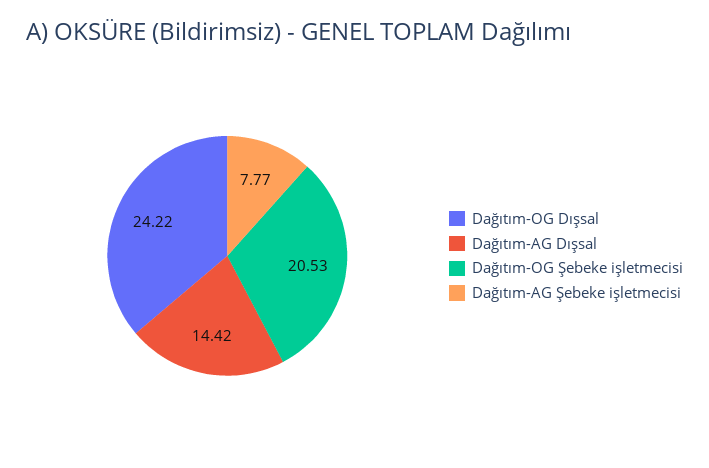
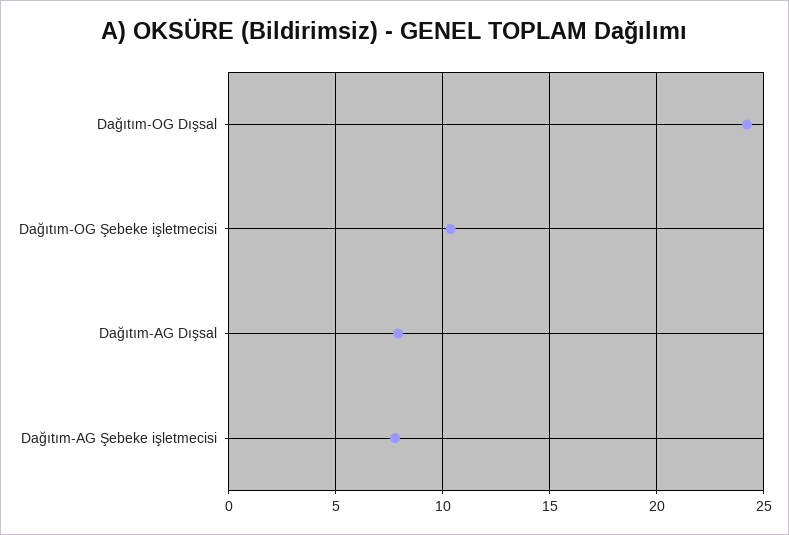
  {
    "Dağıtım-OG Dışsal": 24.22,
-   "Dağıtım-AG Dışsal": 14.42,
+   "Dağıtım-AG Dışsal": 8,
-   "Dağıtım-OG Şebeke işletmecisi": 20.53,
+   "Dağıtım-OG Şebeke işletmecisi": 10.5,
    "Dağıtım-AG Şebeke işletmecisi": 7.77
  }

